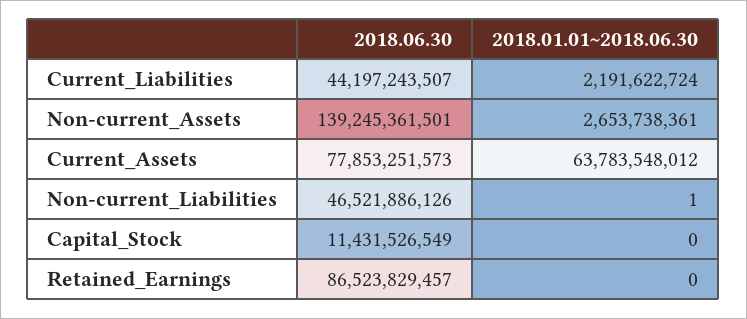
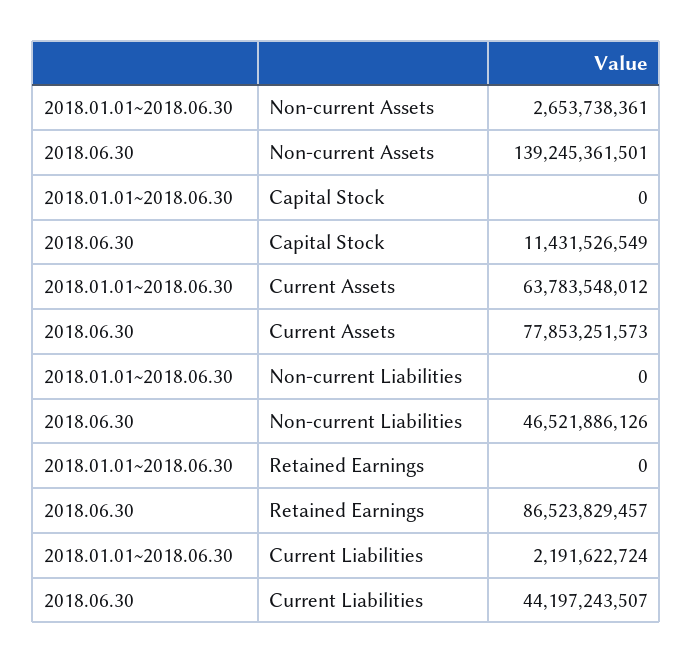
  {
    "2018.06.30": {
      "Current_Liabilities": 44197243507,
      "Non-current_Assets": 139245361501,
      "Current_Assets": 77853251573,
      "Non-current_Liabilities": 46521886126,
      "Capital_Stock": 11431526549,
      "Retained_Earnings": 86523829457
    },
    "2018.01.01~2018.06.30": {
      "Current_Liabilities": 2191622724,
      "Non-current_Assets": 2653738361,
      "Current_Assets": 63783548012,
-     "Non-current_Liabilities": 1,
+     "Non-current_Liabilities": 0,
      "Capital_Stock": 0,
      "Retained_Earnings": 0
    }
  }

